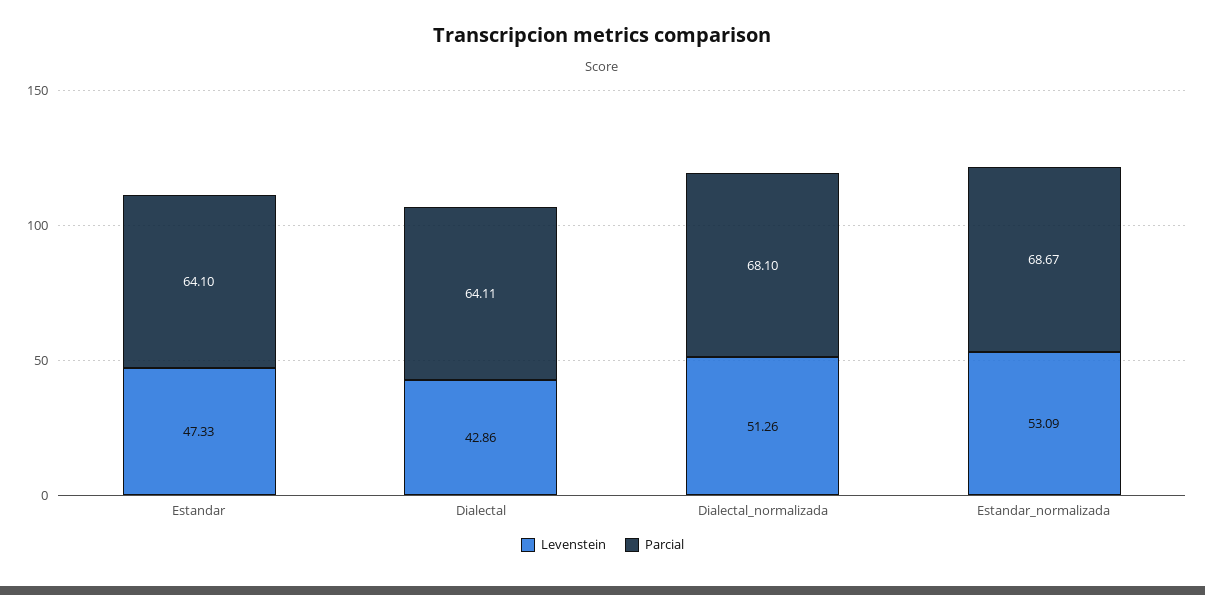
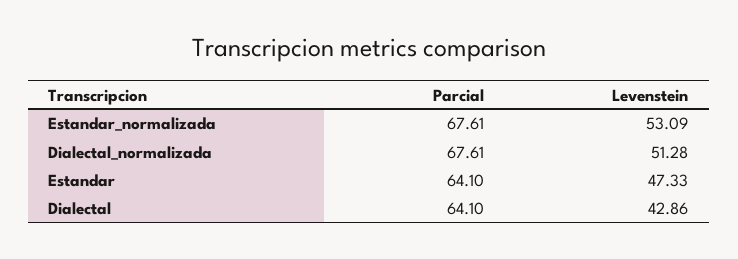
  {
    "Levenstein": {
      "Estandar": 47.33,
      "Dialectal": 42.86,
-     "Dialectal_normalizada": 51.26,
+     "Dialectal_normalizada": 51.28,
      "Estandar_normalizada": 53.09
    },
    "Parcial": {
      "Estandar": 64.1,
-     "Dialectal": 64.11,
+     "Dialectal": 64.1,
-     "Dialectal_normalizada": 68.1,
+     "Dialectal_normalizada": 67.61,
-     "Estandar_normalizada": 68.67
+     "Estandar_normalizada": 67.61
    }
  }

